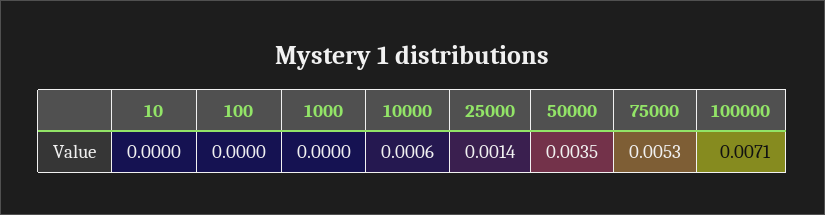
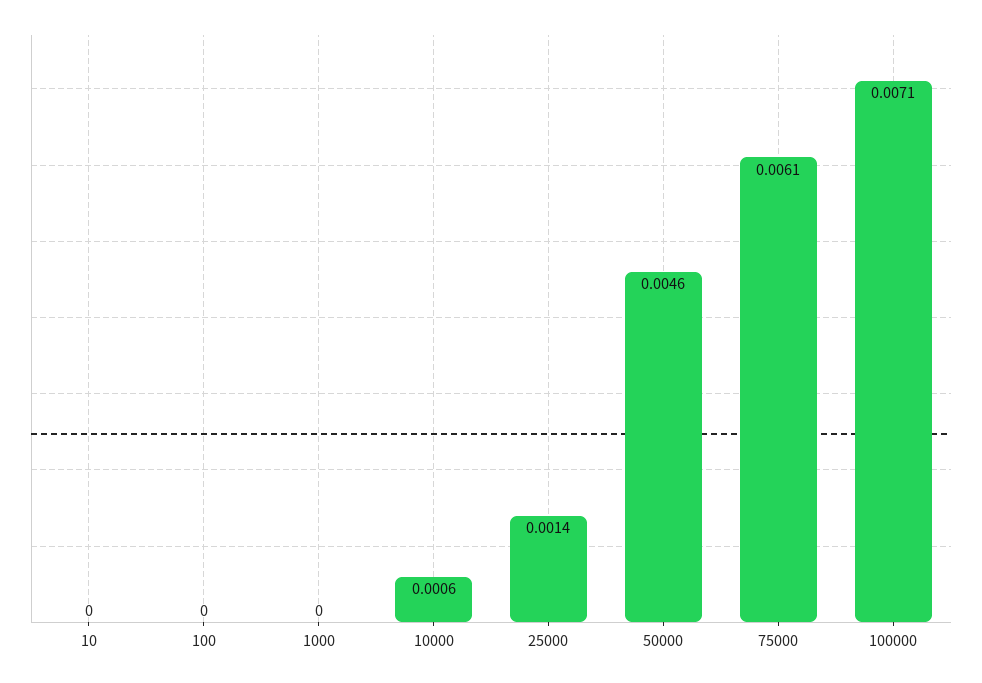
  {
    "10": 0,
    "100": 0,
    "1000": 0,
    "10000": 0.0006,
    "25000": 0.0014,
-   "50000": 0.0035,
+   "50000": 0.0046,
-   "75000": 0.0053,
+   "75000": 0.0061,
    "100000": 0.0071
  }

